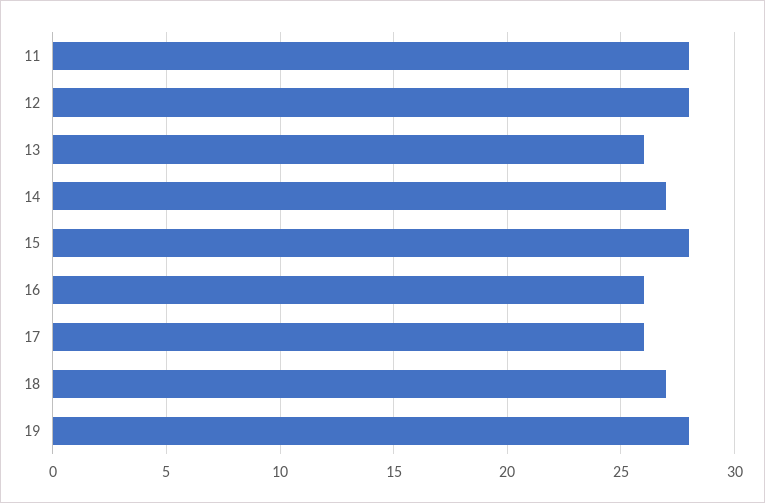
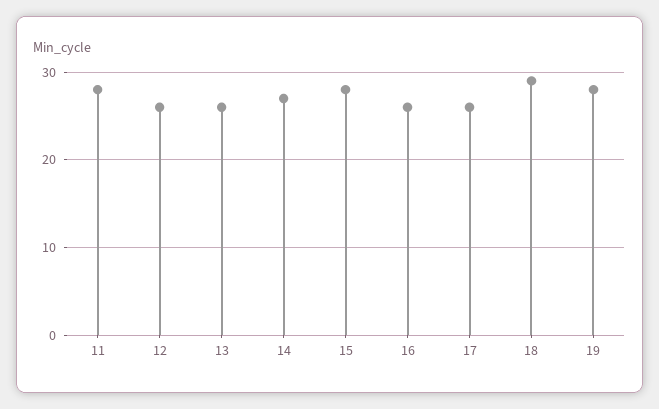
  {
    "11": 28,
-   "12": 28,
+   "12": 26,
    "13": 26,
    "14": 27,
    "15": 28,
    "16": 26,
    "17": 26,
-   "18": 27,
+   "18": 29,
    "19": 28
  }

